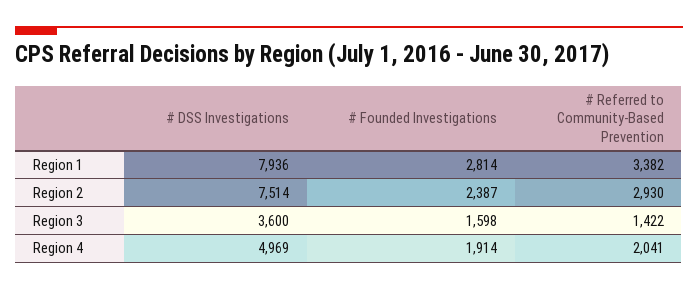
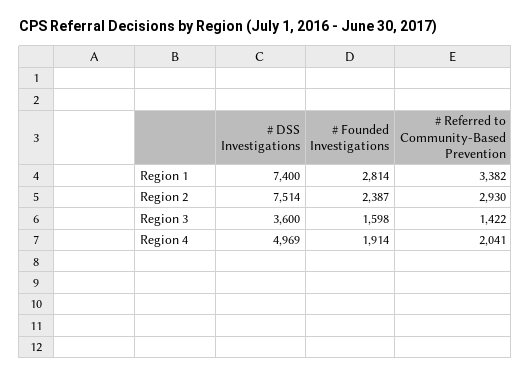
  {
    "# DSS Investigations": {
-     "Region 1": 7936,
+     "Region 1": 7400,
      "Region 2": 7514,
      "Region 3": 3600,
      "Region 4": 4969
    },
    "# Founded Investigations": {
      "Region 1": 2814,
      "Region 2": 2387,
      "Region 3": 1598,
      "Region 4": 1914
    },
    "# Referred to Community-Based Prevention": {
      "Region 1": 3382,
      "Region 2": 2930,
      "Region 3": 1422,
      "Region 4": 2041
    }
  }

